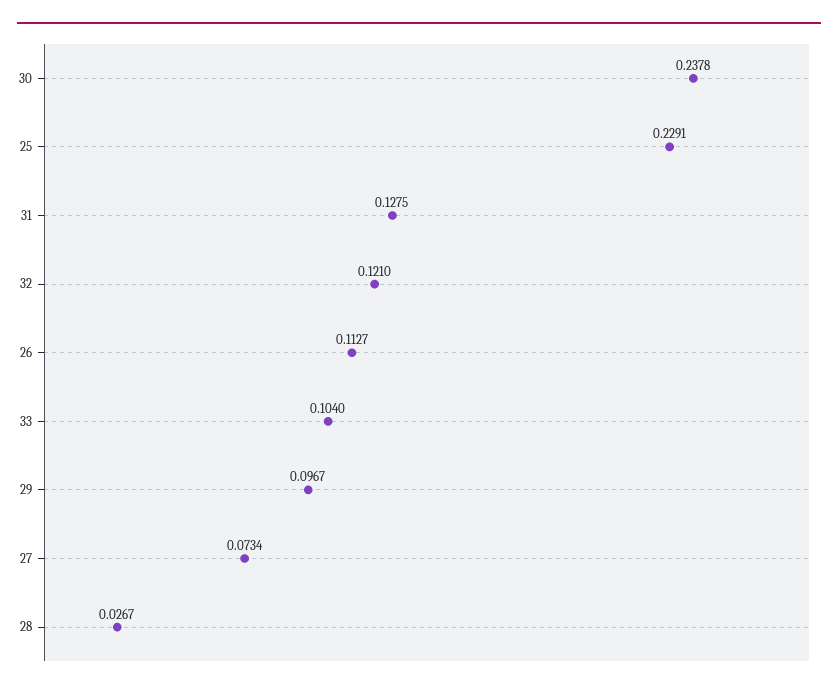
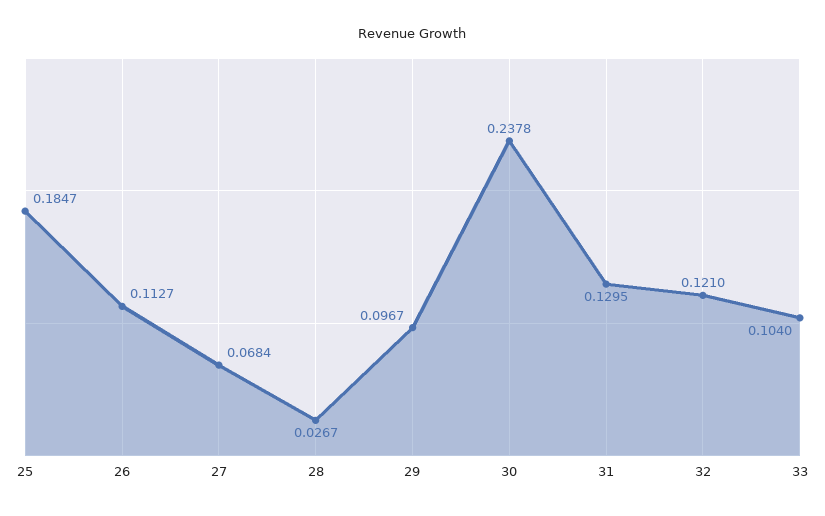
  {
    "30": 0.2378,
-   "25": 0.2291,
+   "25": 0.1847,
-   "31": 0.1275,
+   "31": 0.1295,
    "32": 0.121,
    "26": 0.1127,
    "33": 0.104,
    "29": 0.0967,
-   "27": 0.0734,
+   "27": 0.0684,
    "28": 0.0267
  }

